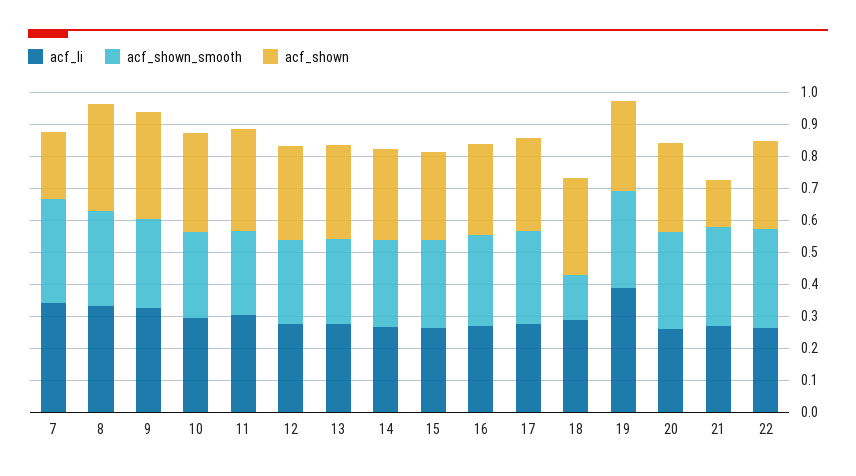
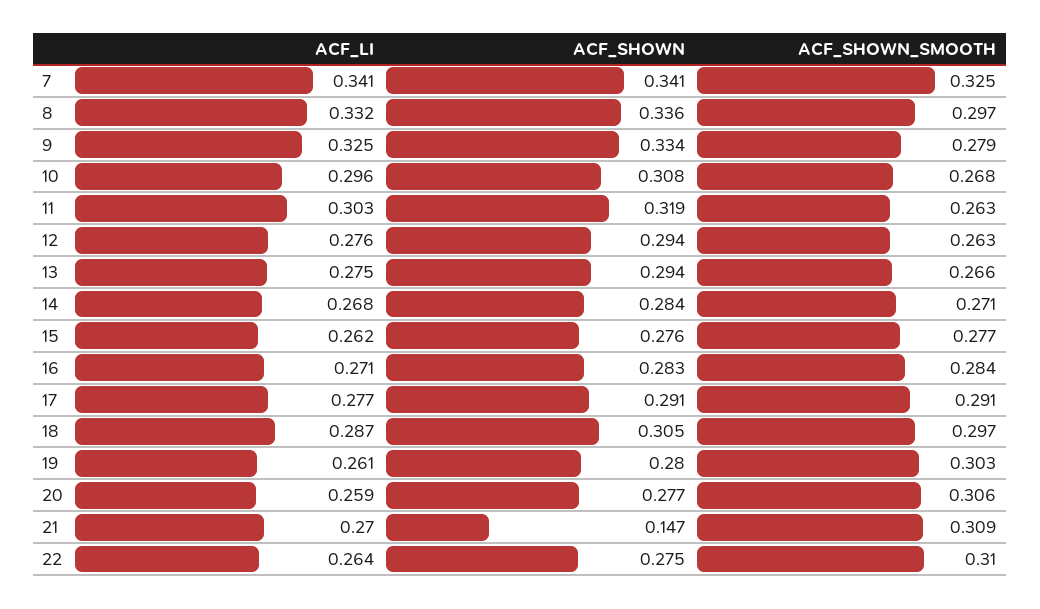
  {
    "acf_li": {
      "7": 0.341,
      "8": 0.332,
      "9": 0.325,
      "10": 0.296,
      "11": 0.303,
      "12": 0.276,
      "13": 0.275,
      "14": 0.268,
      "15": 0.262,
      "16": 0.271,
      "17": 0.277,
      "18": 0.287,
-     "19": 0.4,
+     "19": 0.261,
      "20": 0.259,
      "21": 0.27,
      "22": 0.264
    },
    "acf_shown_smooth": {
      "7": 0.325,
      "8": 0.297,
      "9": 0.279,
      "10": 0.268,
      "11": 0.263,
      "12": 0.263,
      "13": 0.266,
      "14": 0.271,
      "15": 0.277,
      "16": 0.284,
      "17": 0.291,
-     "18": 0.15,
+     "18": 0.297,
      "19": 0.303,
      "20": 0.306,
      "21": 0.309,
      "22": 0.31
    },
    "acf_shown": {
-     "7": 0.2,
+     "7": 0.341,
      "8": 0.336,
      "9": 0.334,
      "10": 0.308,
      "11": 0.319,
      "12": 0.294,
      "13": 0.294,
      "14": 0.284,
      "15": 0.276,
      "16": 0.283,
      "17": 0.291,
      "18": 0.305,
      "19": 0.28,
      "20": 0.277,
      "21": 0.147,
      "22": 0.275
    }
  }

